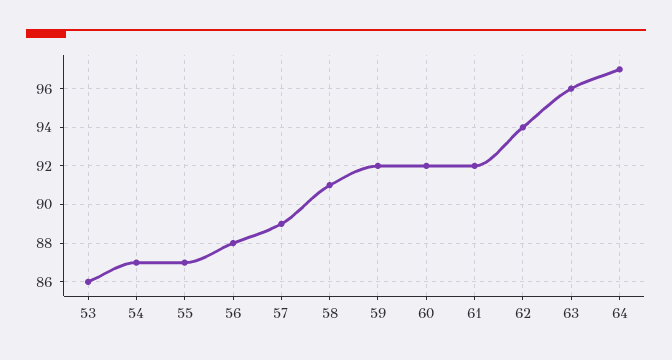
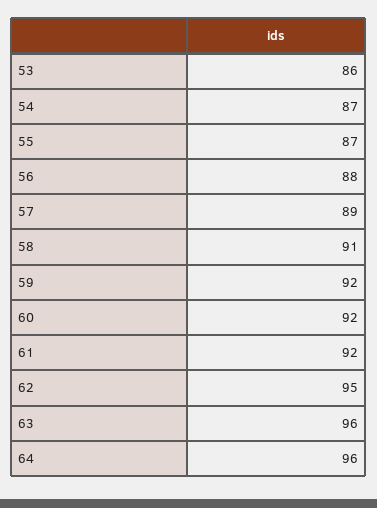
  {
    "53": 86,
    "54": 87,
    "55": 87,
    "56": 88,
    "57": 89,
    "58": 91,
    "59": 92,
    "60": 92,
    "61": 92,
-   "62": 94,
+   "62": 95,
    "63": 96,
-   "64": 97
+   "64": 96
  }

